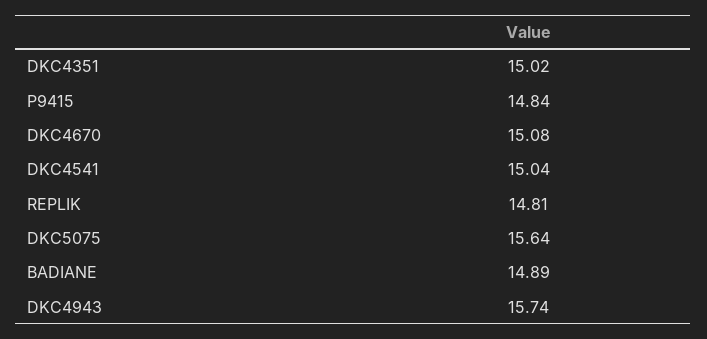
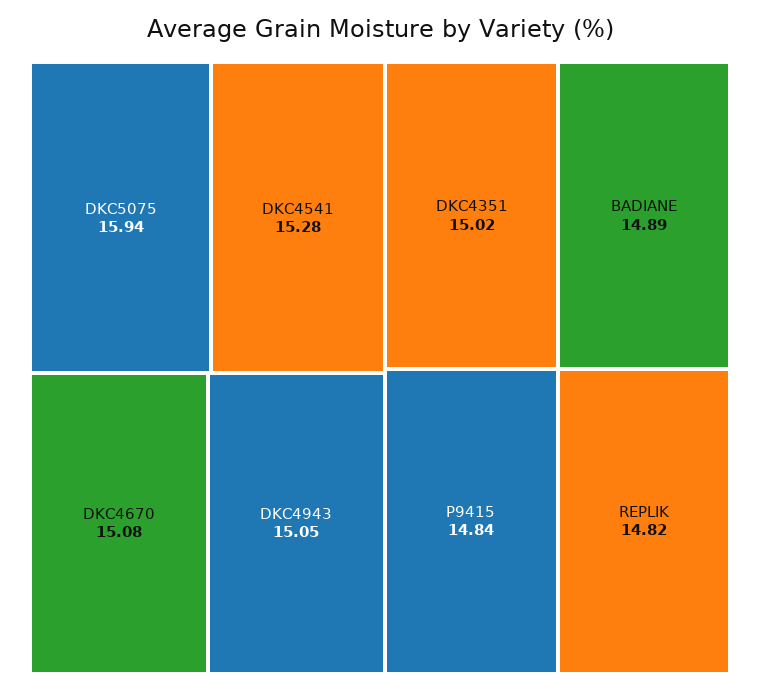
  {
    "DKC4351": 15.02,
    "P9415": 14.84,
    "DKC4670": 15.08,
-   "DKC4541": 15.04,
+   "DKC4541": 15.28,
-   "REPLIK": 14.81,
+   "REPLIK": 14.82,
-   "DKC5075": 15.64,
+   "DKC5075": 15.94,
    "BADIANE": 14.89,
-   "DKC4943": 15.74
+   "DKC4943": 15.05
  }

